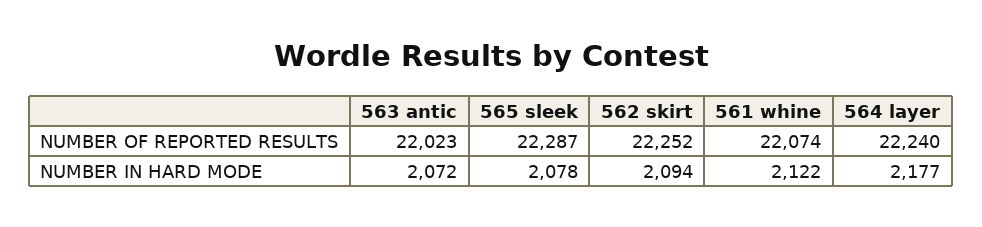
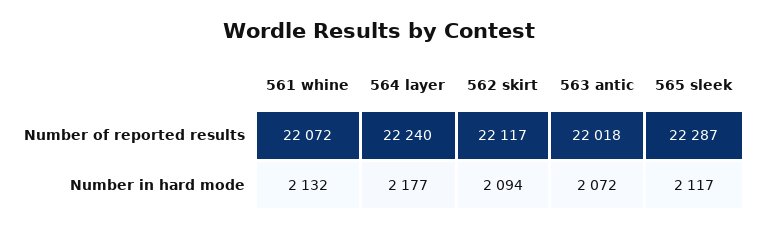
  {
    "563 antic": {
-     "NUMBER OF REPORTED RESULTS": 22023,
+     "NUMBER OF REPORTED RESULTS": 22018,
      "NUMBER IN HARD MODE": 2072
    },
    "565 sleek": {
      "NUMBER OF REPORTED RESULTS": 22287,
-     "NUMBER IN HARD MODE": 2078
+     "NUMBER IN HARD MODE": 2117
    },
    "562 skirt": {
-     "NUMBER OF REPORTED RESULTS": 22252,
+     "NUMBER OF REPORTED RESULTS": 22117,
      "NUMBER IN HARD MODE": 2094
    },
    "561 whine": {
-     "NUMBER OF REPORTED RESULTS": 22074,
+     "NUMBER OF REPORTED RESULTS": 22072,
-     "NUMBER IN HARD MODE": 2122
+     "NUMBER IN HARD MODE": 2132
    },
    "564 layer": {
      "NUMBER OF REPORTED RESULTS": 22240,
      "NUMBER IN HARD MODE": 2177
    }
  }

